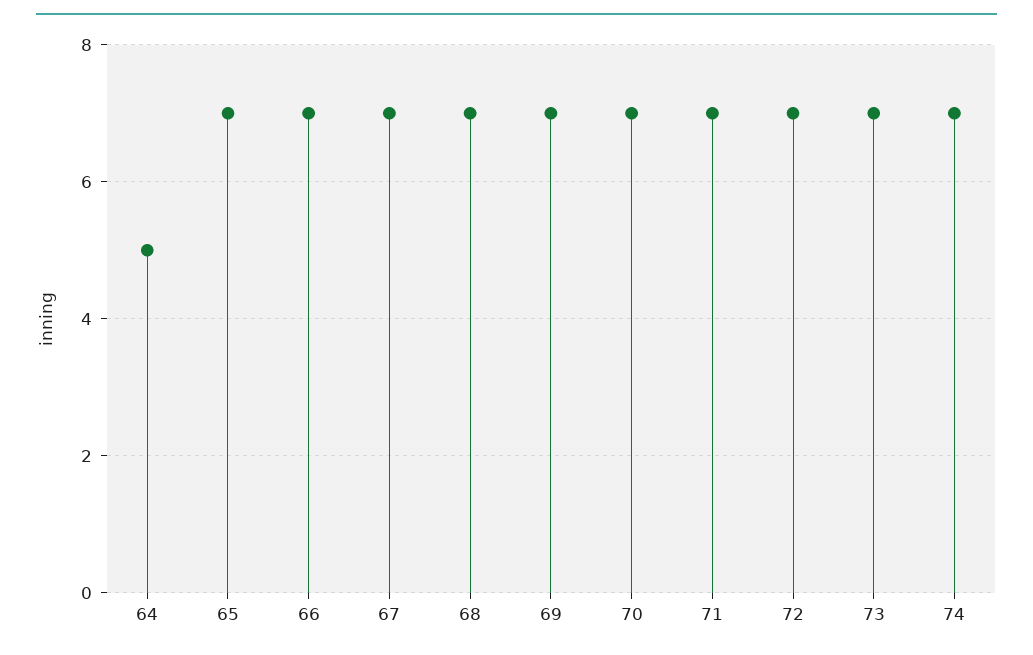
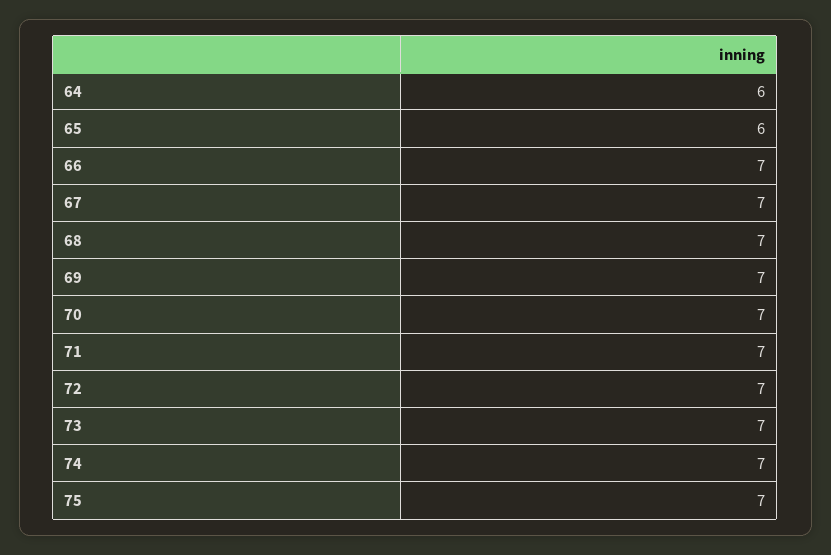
  {
-   "64": 5,
+   "64": 6,
-   "65": 7,
+   "65": 6,
    "66": 7,
    "67": 7,
    "68": 7,
    "69": 7,
    "70": 7,
    "71": 7,
    "72": 7,
    "73": 7,
-   "74": 7
+   "74": 7,
+   "75": 7
  }

